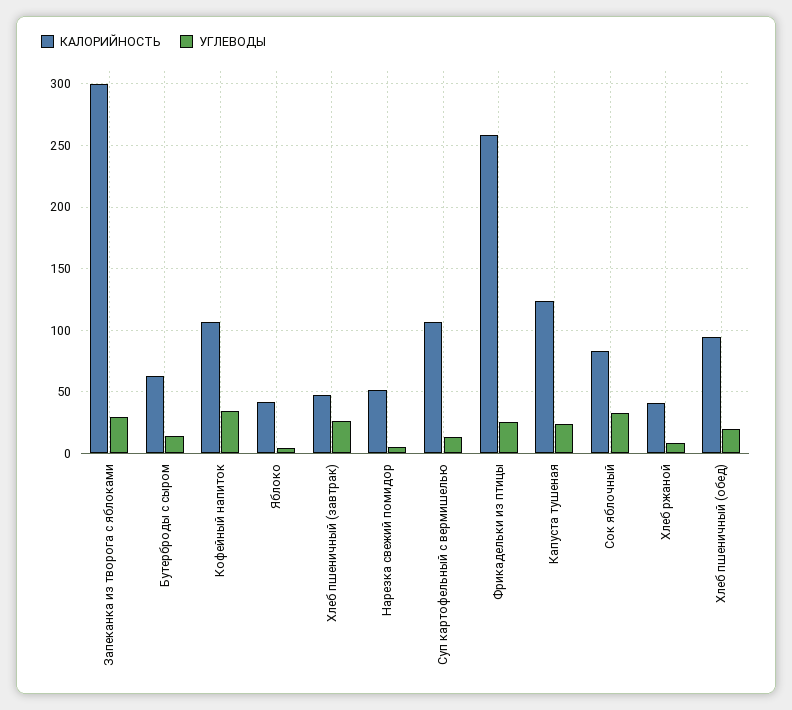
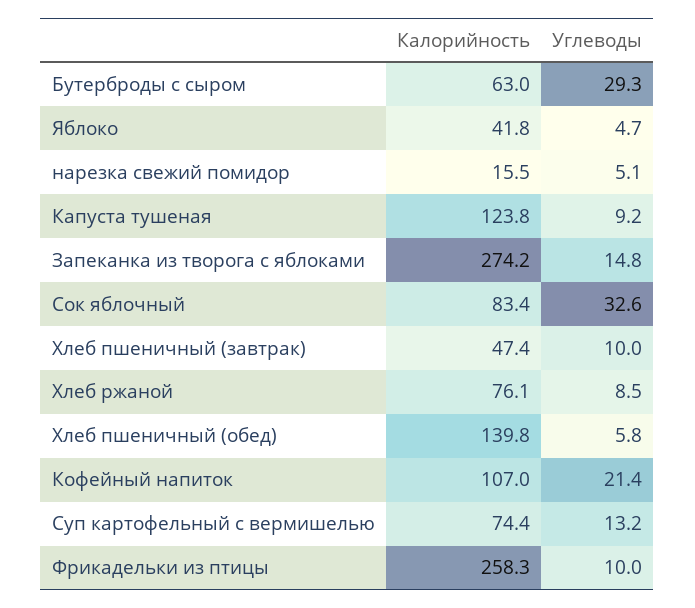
  {
    "КАЛОРИЙНОСТЬ": {
-     "Запеканка из творога с яблоками": 300,
+     "Запеканка из творога с яблоками": 274.2,
      "Бутерброды с сыром": 63,
      "Кофейный напиток": 107,
      "Яблоко": 41.8,
      "Хлеб пшеничный (завтрак)": 47.4,
-     "Нарезка свежий помидор": 50,
+     "Нарезка свежий помидор": 15.5,
-     "Суп картофельный с вермишелью": 105,
+     "Суп картофельный с вермишелью": 74.4,
      "Фрикадельки из птицы": 258.3,
      "Капуста тушеная": 123.8,
      "Сок яблочный": 83.4,
-     "Хлеб ржаной": 40,
+     "Хлеб ржаной": 76.1,
-     "Хлеб пшеничный (обед)": 95
+     "Хлеб пшеничный (обед)": 139.8
    },
    "УГЛЕВОДЫ": {
-     "Запеканка из творога с яблоками": 30,
+     "Запеканка из творога с яблоками": 14.8,
-     "Бутерброды с сыром": 15,
+     "Бутерброды с сыром": 29.3,
-     "Кофейный напиток": 35,
+     "Кофейный напиток": 21.4,
      "Яблоко": 4.7,
-     "Хлеб пшеничный (завтрак)": 25,
+     "Хлеб пшеничный (завтрак)": 10,
      "Нарезка свежий помидор": 5.1,
      "Суп картофельный с вермишелью": 13.2,
-     "Фрикадельки из птицы": 25,
+     "Фрикадельки из птицы": 10,
-     "Капуста тушеная": 25,
+     "Капуста тушеная": 9.2,
      "Сок яблочный": 32.6,
      "Хлеб ржаной": 8.5,
-     "Хлеб пшеничный (обед)": 20
+     "Хлеб пшеничный (обед)": 5.8
    }
  }

